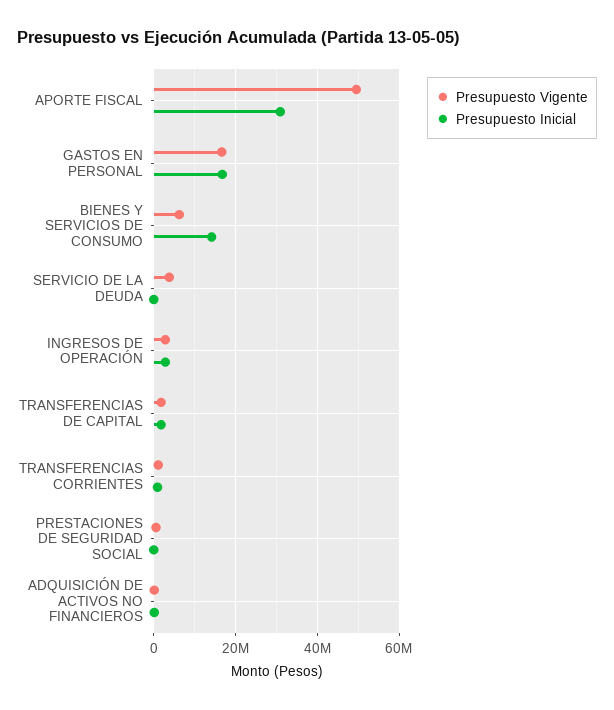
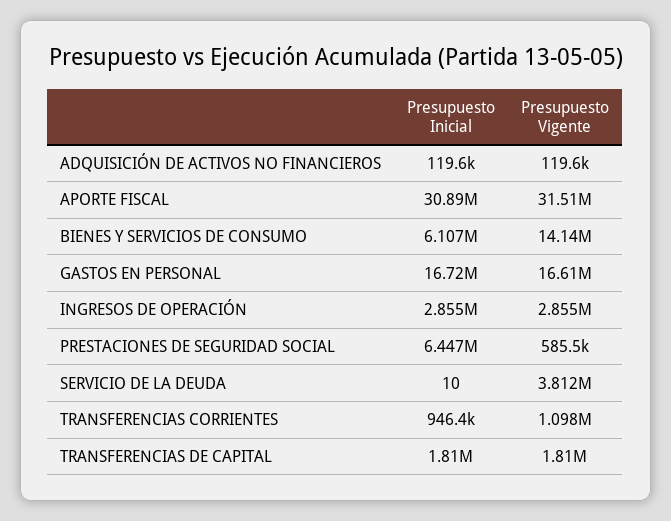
  {
    "Presupuesto Vigente": {
-     "APORTE FISCAL": 50000000,
+     "APORTE FISCAL": 31510000,
      "GASTOS EN PERSONAL": 16610000,
-     "BIENES Y SERVICIOS DE CONSUMO": 6000000,
+     "BIENES Y SERVICIOS DE CONSUMO": 14140000,
      "SERVICIO DE LA DEUDA": 3812000,
      "INGRESOS DE OPERACIÓN": 2855000,
      "TRANSFERENCIAS DE CAPITAL": 1810000,
      "TRANSFERENCIAS CORRIENTES": 1098000,
      "PRESTACIONES DE SEGURIDAD SOCIAL": 585500,
      "ADQUISICIÓN DE ACTIVOS NO FINANCIEROS": 119600
    },
    "Presupuesto Inicial": {
      "APORTE FISCAL": 30890000,
      "GASTOS EN PERSONAL": 16720000,
-     "BIENES Y SERVICIOS DE CONSUMO": 14000000,
+     "BIENES Y SERVICIOS DE CONSUMO": 6107000,
      "SERVICIO DE LA DEUDA": 10,
      "INGRESOS DE OPERACIÓN": 2855000,
      "TRANSFERENCIAS DE CAPITAL": 1810000,
      "TRANSFERENCIAS CORRIENTES": 946400,
-     "PRESTACIONES DE SEGURIDAD SOCIAL": 0,
+     "PRESTACIONES DE SEGURIDAD SOCIAL": 6447000,
      "ADQUISICIÓN DE ACTIVOS NO FINANCIEROS": 119600
    }
  }

